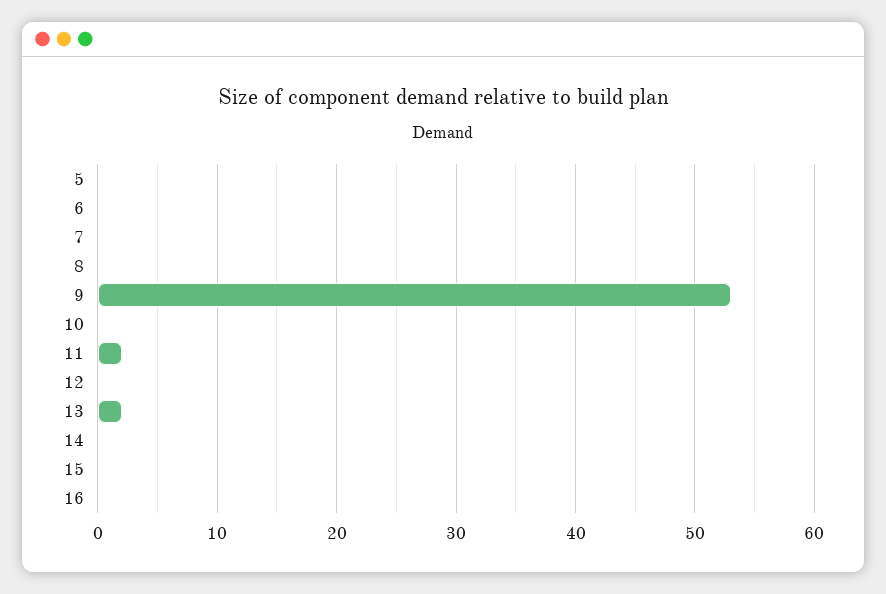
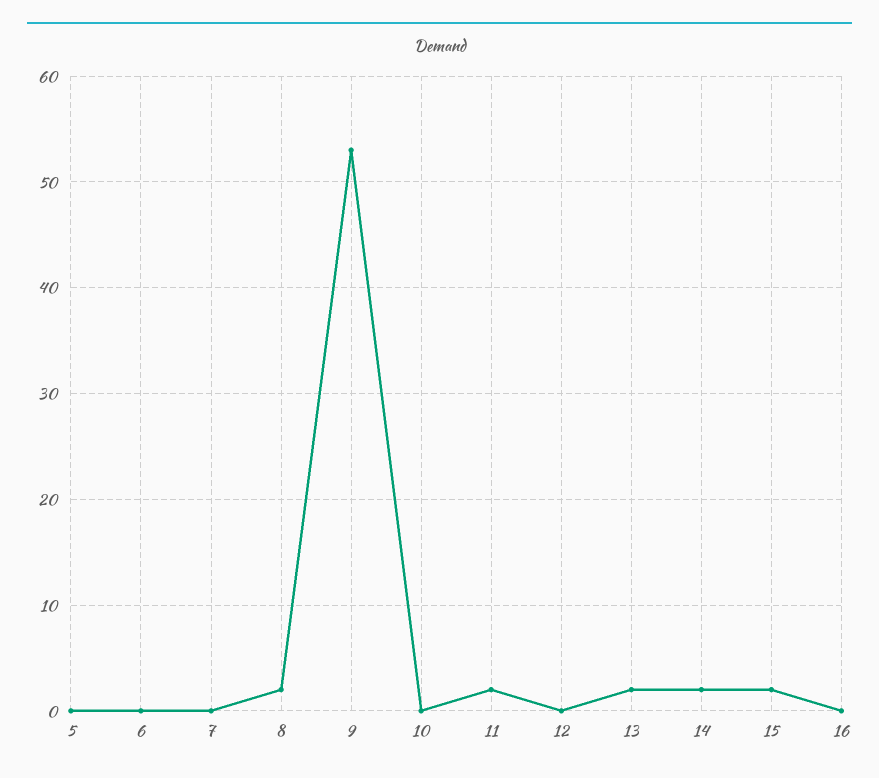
  {
    "5": 0,
    "6": 0,
    "7": 0,
-   "8": 0,
+   "8": 2,
    "9": 53,
    "10": 0,
    "11": 2,
    "12": 0,
    "13": 2,
-   "14": 0,
+   "14": 2,
-   "15": 0,
+   "15": 2,
    "16": 0
  }

